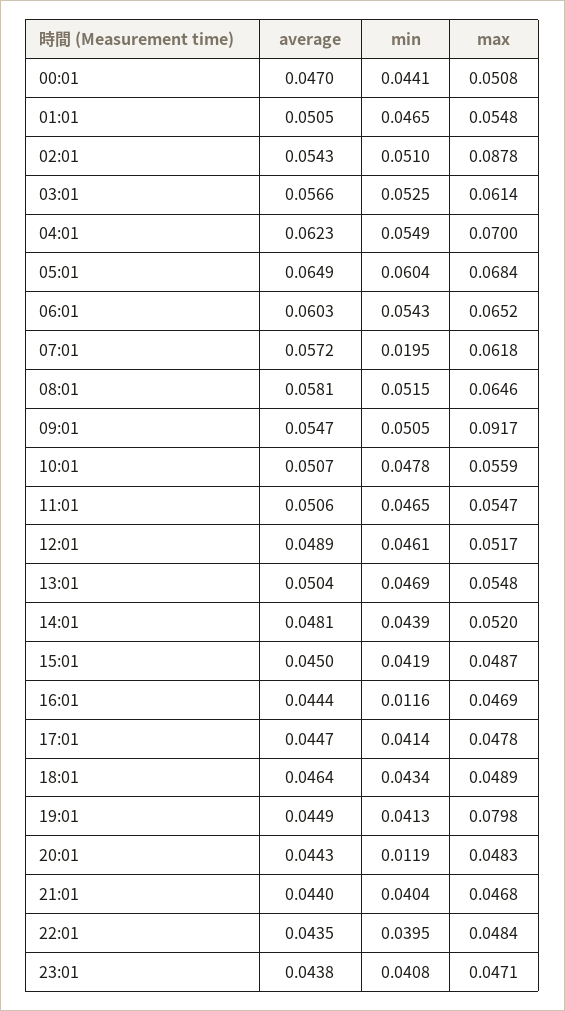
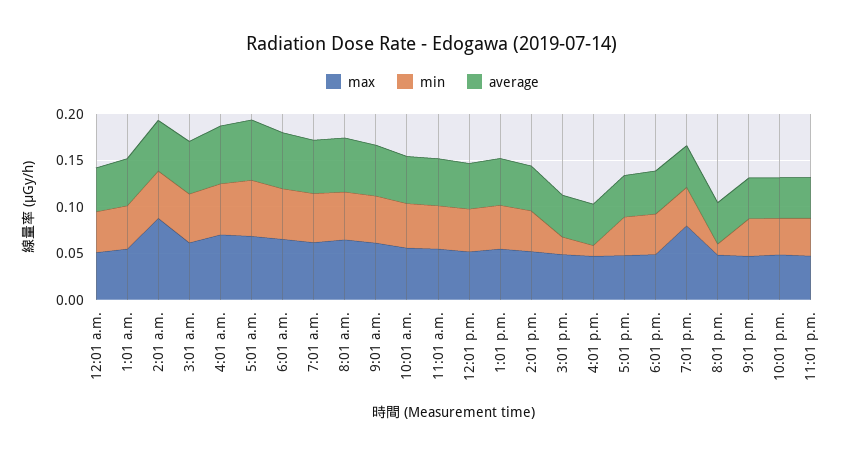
  {
    "average": {
      "00:01": 0.047,
      "01:01": 0.0505,
      "02:01": 0.0543,
      "03:01": 0.0566,
      "04:01": 0.0623,
      "05:01": 0.0649,
      "06:01": 0.0603,
      "07:01": 0.0572,
      "08:01": 0.0581,
      "09:01": 0.0547,
      "10:01": 0.0507,
      "11:01": 0.0506,
      "12:01": 0.0489,
      "13:01": 0.0504,
      "14:01": 0.0481,
      "15:01": 0.045,
      "16:01": 0.0444,
      "17:01": 0.0447,
      "18:01": 0.0464,
      "19:01": 0.0449,
      "20:01": 0.0443,
      "21:01": 0.044,
      "22:01": 0.0435,
      "23:01": 0.0438
    },
    "min": {
      "00:01": 0.0441,
      "01:01": 0.0465,
      "02:01": 0.051,
      "03:01": 0.0525,
      "04:01": 0.0549,
      "05:01": 0.0604,
      "06:01": 0.0543,
-     "07:01": 0.0195,
+     "07:01": 0.05,
      "08:01": 0.0515,
      "09:01": 0.0505,
      "10:01": 0.0478,
      "11:01": 0.0465,
      "12:01": 0.0461,
      "13:01": 0.0469,
      "14:01": 0.0439,
-     "15:01": 0.0419,
+     "15:01": 0.02,
      "16:01": 0.0116,
      "17:01": 0.0414,
      "18:01": 0.0434,
      "19:01": 0.0413,
      "20:01": 0.0119,
      "21:01": 0.0404,
      "22:01": 0.0395,
      "23:01": 0.0408
    },
    "max": {
      "00:01": 0.0508,
      "01:01": 0.0548,
      "02:01": 0.0878,
      "03:01": 0.0614,
      "04:01": 0.07,
      "05:01": 0.0684,
      "06:01": 0.0652,
      "07:01": 0.0618,
      "08:01": 0.0646,
-     "09:01": 0.0917,
+     "09:01": 0.06,
      "10:01": 0.0559,
      "11:01": 0.0547,
      "12:01": 0.0517,
      "13:01": 0.0548,
      "14:01": 0.052,
      "15:01": 0.0487,
      "16:01": 0.0469,
      "17:01": 0.0478,
      "18:01": 0.0489,
      "19:01": 0.0798,
      "20:01": 0.0483,
      "21:01": 0.0468,
      "22:01": 0.0484,
      "23:01": 0.0471
    }
  }

